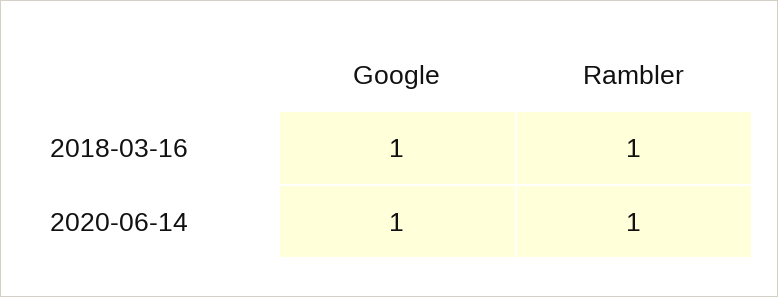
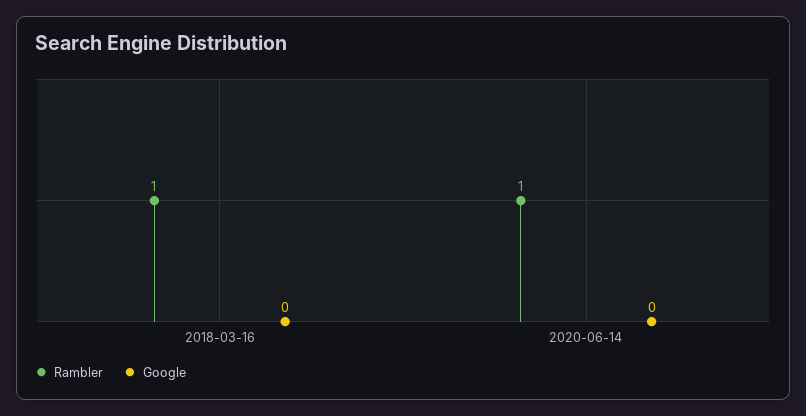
  {
    "Google": {
-     "2018-03-16": 1,
+     "2018-03-16": 0,
-     "2020-06-14": 1
+     "2020-06-14": 0
    },
    "Rambler": {
      "2018-03-16": 1,
      "2020-06-14": 1
    }
  }

